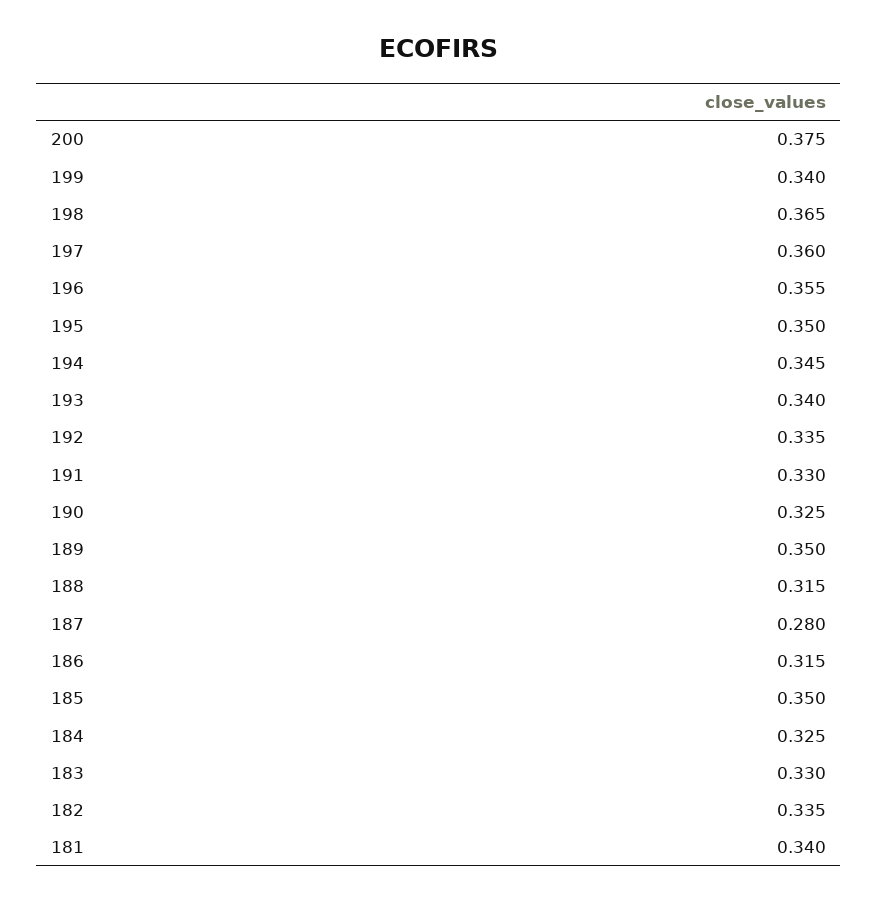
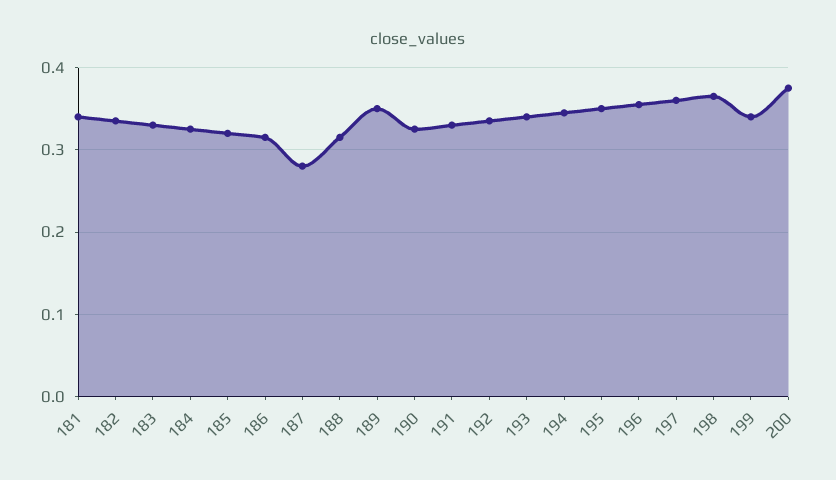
  {
    "200": 0.375,
    "199": 0.34,
    "198": 0.365,
    "197": 0.36,
    "196": 0.355,
    "195": 0.35,
    "194": 0.345,
    "193": 0.34,
    "192": 0.335,
    "191": 0.33,
    "190": 0.325,
    "189": 0.35,
    "188": 0.315,
    "187": 0.28,
    "186": 0.315,
-   "185": 0.35,
+   "185": 0.32,
    "184": 0.325,
    "183": 0.33,
    "182": 0.335,
    "181": 0.34
  }

